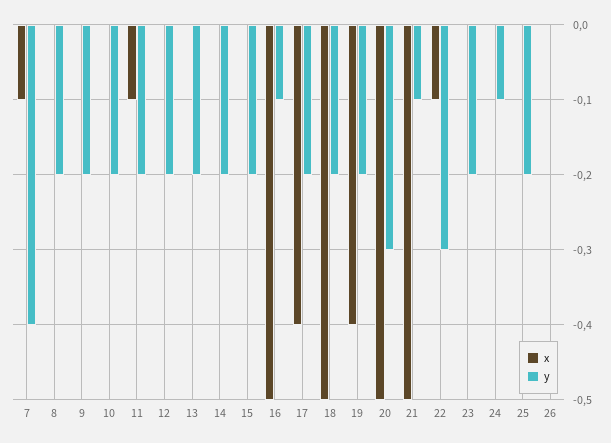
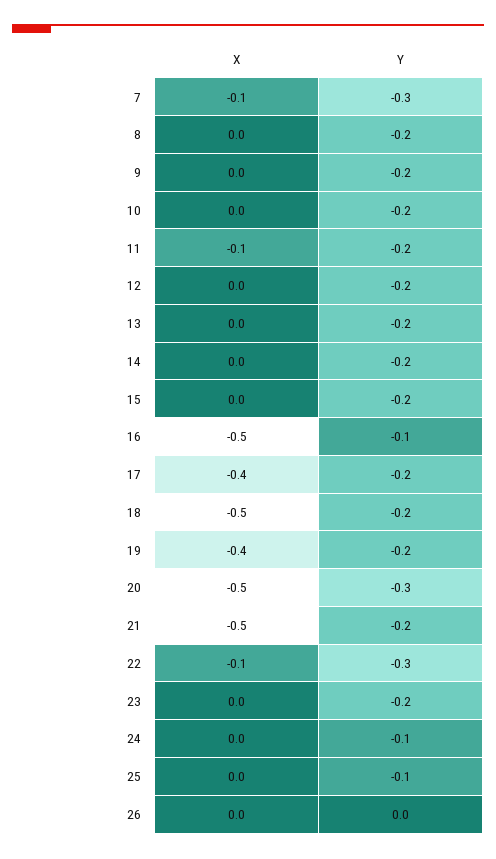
  {
    "x": {
      "7": -0.1,
      "8": 0,
      "9": 0,
      "10": 0,
      "11": -0.1,
      "12": 0,
      "13": 0,
      "14": 0,
      "15": 0,
      "16": -0.5,
      "17": -0.4,
      "18": -0.5,
      "19": -0.4,
      "20": -0.5,
      "21": -0.5,
      "22": -0.1,
      "23": 0,
      "24": 0,
      "25": 0,
      "26": 0
    },
    "y": {
-     "7": -0.4,
+     "7": -0.3,
      "8": -0.2,
      "9": -0.2,
      "10": -0.2,
      "11": -0.2,
      "12": -0.2,
      "13": -0.2,
      "14": -0.2,
      "15": -0.2,
      "16": -0.1,
      "17": -0.2,
      "18": -0.2,
      "19": -0.2,
      "20": -0.3,
-     "21": -0.1,
+     "21": -0.2,
      "22": -0.3,
      "23": -0.2,
      "24": -0.1,
-     "25": -0.2,
+     "25": -0.1,
      "26": 0
    }
  }

